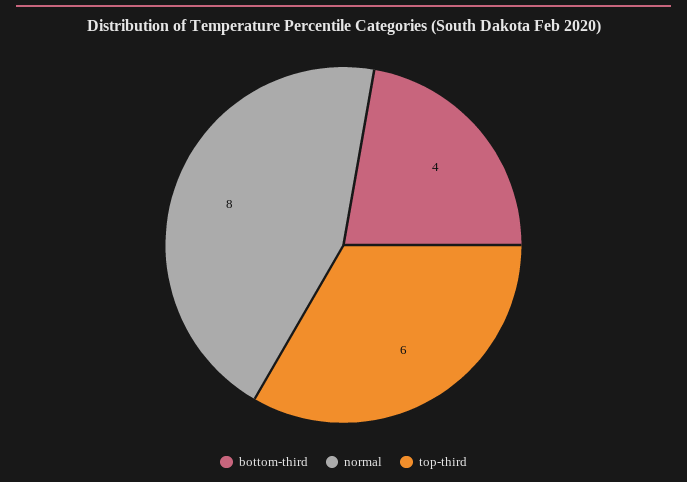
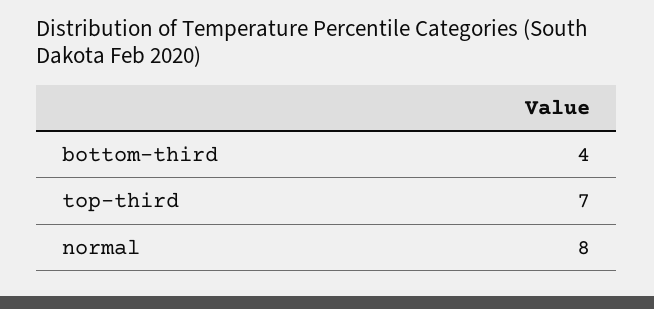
  {
    "bottom-third": 4,
    "normal": 8,
-   "top-third": 6
+   "top-third": 7
  }

